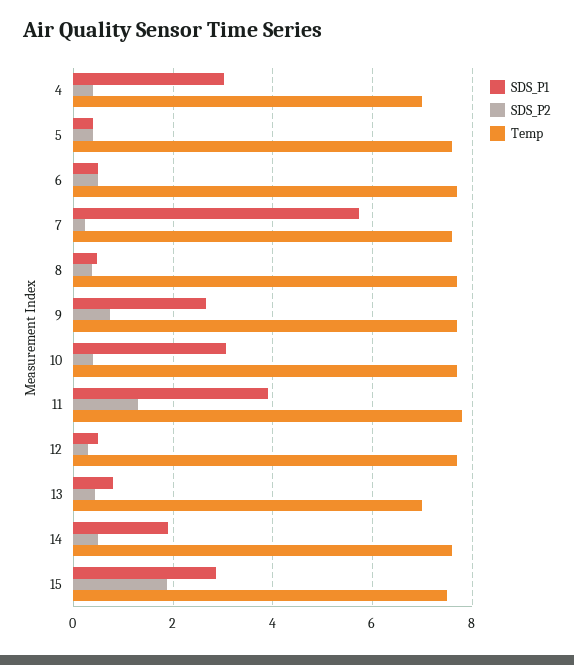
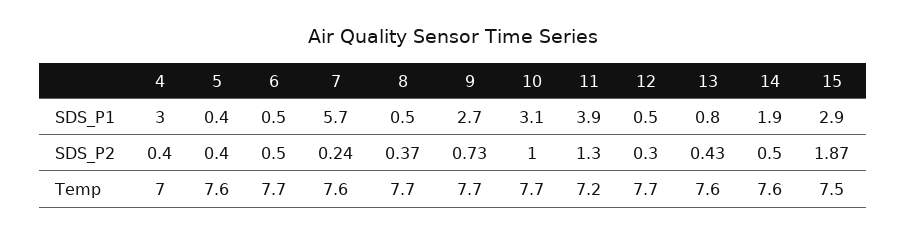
  {
    "SDS_P1": {
      "4": 3,
      "5": 0.4,
      "6": 0.5,
      "7": 5.7,
      "8": 0.5,
      "9": 2.7,
      "10": 3.1,
      "11": 3.9,
      "12": 0.5,
      "13": 0.8,
      "14": 1.9,
      "15": 2.9
    },
    "SDS_P2": {
      "4": 0.4,
      "5": 0.4,
      "6": 0.5,
      "7": 0.24,
      "8": 0.37,
      "9": 0.73,
-     "10": 0.4,
+     "10": 1,
      "11": 1.3,
      "12": 0.3,
      "13": 0.43,
      "14": 0.5,
      "15": 1.87
    },
    "Temp": {
      "4": 7,
      "5": 7.6,
      "6": 7.7,
      "7": 7.6,
      "8": 7.7,
      "9": 7.7,
      "10": 7.7,
-     "11": 7.8,
+     "11": 7.2,
      "12": 7.7,
-     "13": 7,
+     "13": 7.6,
      "14": 7.6,
      "15": 7.5
    }
  }

